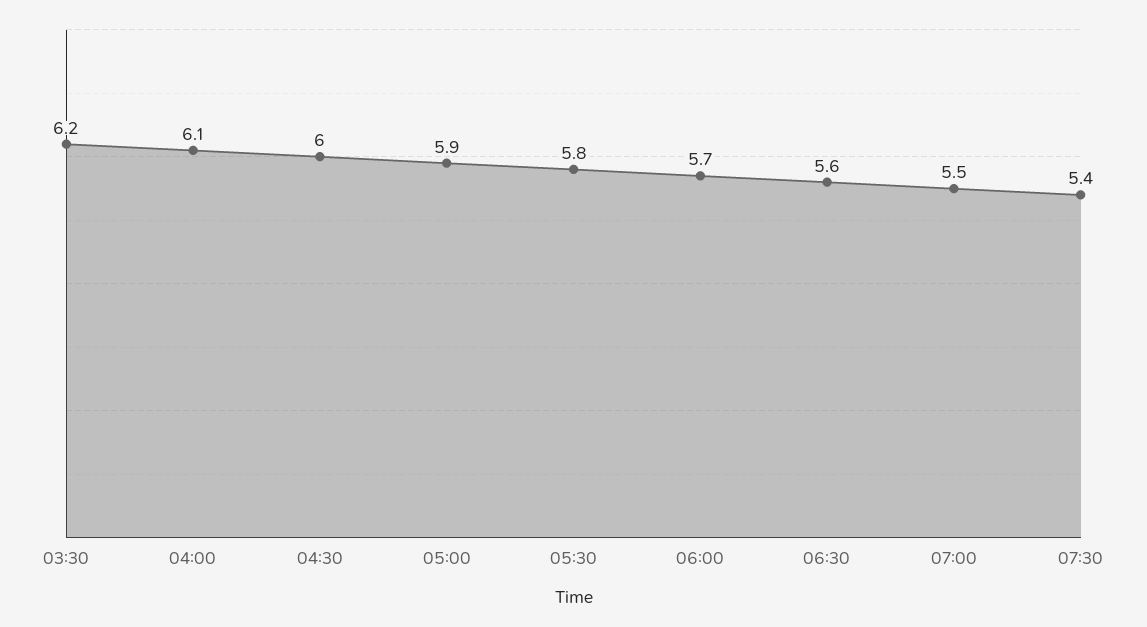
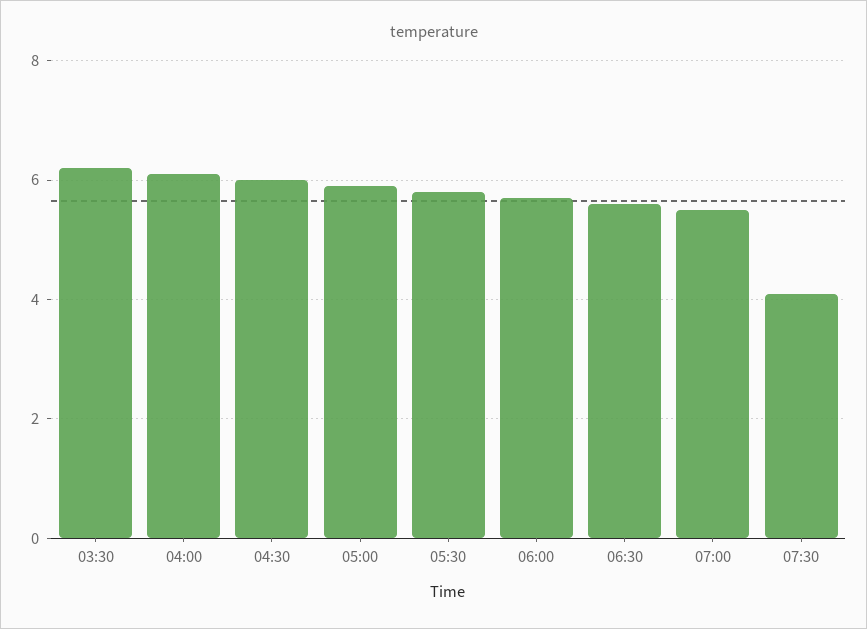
  {
    "03:30": 6.2,
    "04:00": 6.1,
    "04:30": 6,
    "05:00": 5.9,
    "05:30": 5.8,
    "06:00": 5.7,
    "06:30": 5.6,
    "07:00": 5.5,
-   "07:30": 5.4
+   "07:30": 4
  }

